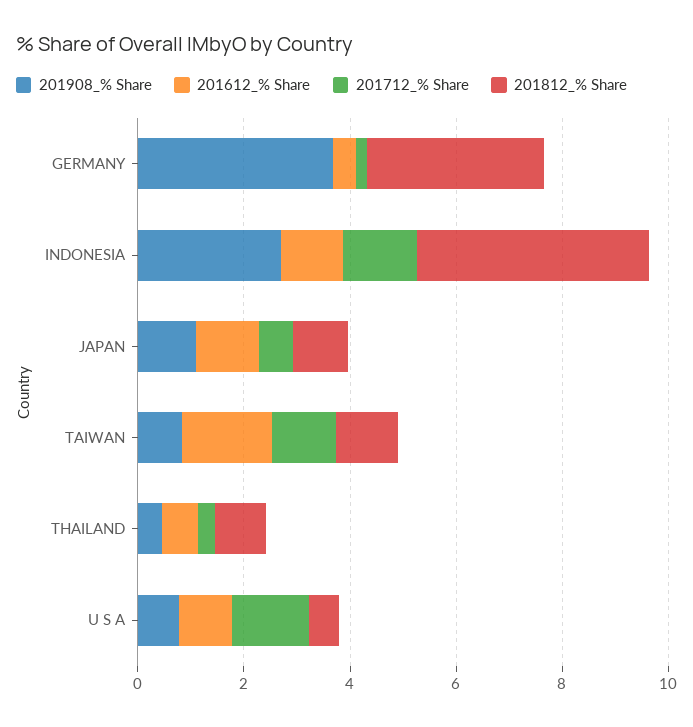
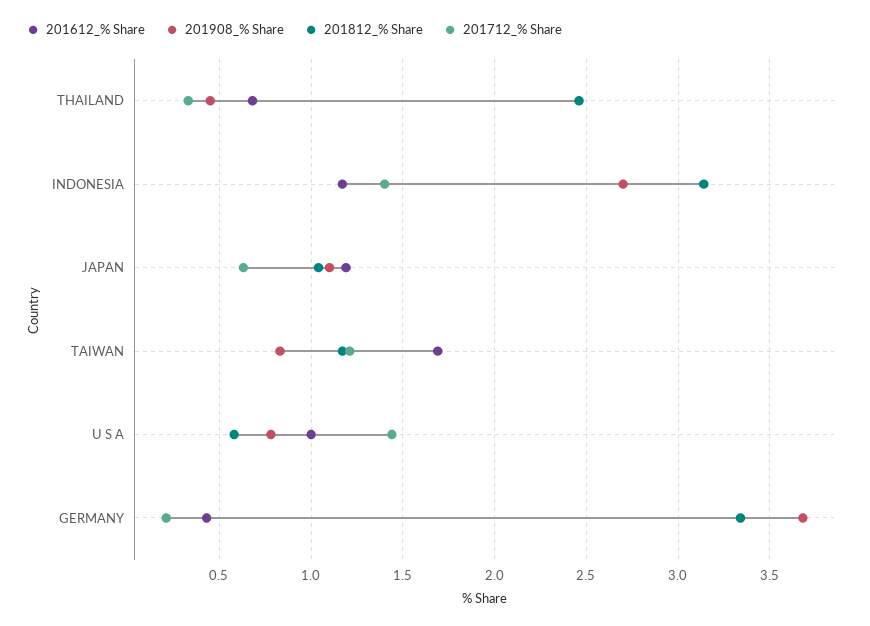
  {
    "201908_% Share": {
      "GERMANY": 3.7,
      "INDONESIA": 2.7,
      "JAPAN": 1.1,
      "TAIWAN": 0.85,
      "THAILAND": 0.45,
      "U S A": 0.8
    },
    "201612_% Share": {
      "GERMANY": 0.45,
      "INDONESIA": 1.15,
      "JAPAN": 1.2,
      "TAIWAN": 1.7,
      "THAILAND": 0.7,
      "U S A": 1
    },
    "201712_% Share": {
      "GERMANY": 0.2,
      "INDONESIA": 1.4,
      "JAPAN": 0.65,
      "TAIWAN": 1.2,
      "THAILAND": 0.35,
      "U S A": 1.45
    },
    "201812_% Share": {
      "GERMANY": 3.35,
-     "INDONESIA": 4.5,
+     "INDONESIA": 3.15,
      "JAPAN": 1.05,
      "TAIWAN": 1.15,
-     "THAILAND": 1,
+     "THAILAND": 2.45,
      "U S A": 0.6
    }
  }

